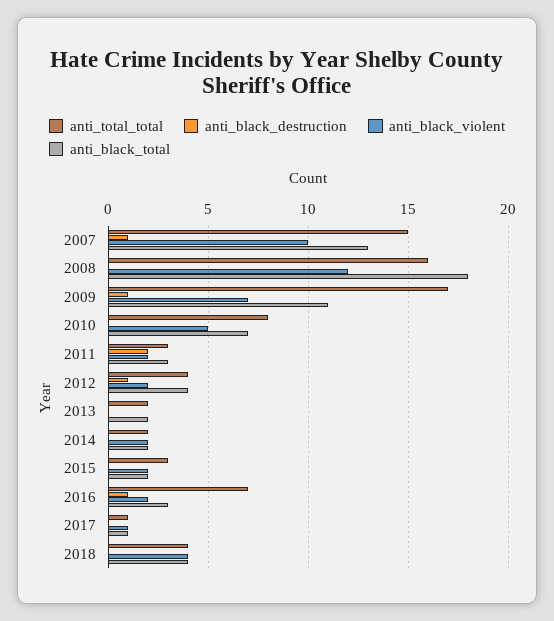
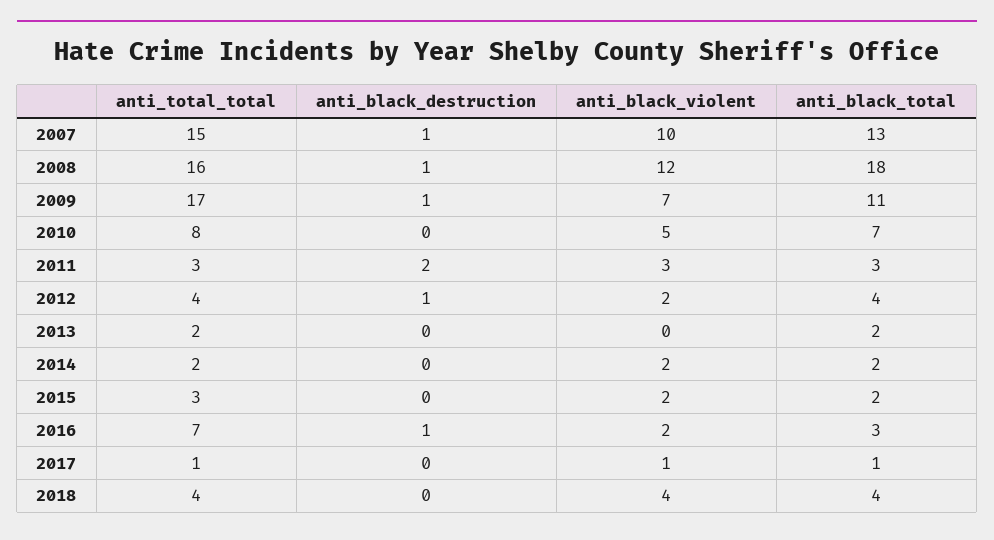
  {
    "anti_total_total": {
      "2007": 15,
      "2008": 16,
      "2009": 17,
      "2010": 8,
      "2011": 3,
      "2012": 4,
      "2013": 2,
      "2014": 2,
      "2015": 3,
      "2016": 7,
      "2017": 1,
      "2018": 4
    },
    "anti_black_destruction": {
      "2007": 1,
-     "2008": 0,
+     "2008": 1,
      "2009": 1,
      "2010": 0,
      "2011": 2,
      "2012": 1,
      "2013": 0,
      "2014": 0,
      "2015": 0,
      "2016": 1,
      "2017": 0,
      "2018": 0
    },
    "anti_black_violent": {
      "2007": 10,
      "2008": 12,
      "2009": 7,
      "2010": 5,
-     "2011": 2,
+     "2011": 3,
      "2012": 2,
      "2013": 0,
      "2014": 2,
      "2015": 2,
      "2016": 2,
      "2017": 1,
      "2018": 4
    },
    "anti_black_total": {
      "2007": 13,
      "2008": 18,
      "2009": 11,
      "2010": 7,
      "2011": 3,
      "2012": 4,
      "2013": 2,
      "2014": 2,
      "2015": 2,
      "2016": 3,
      "2017": 1,
      "2018": 4
    }
  }

